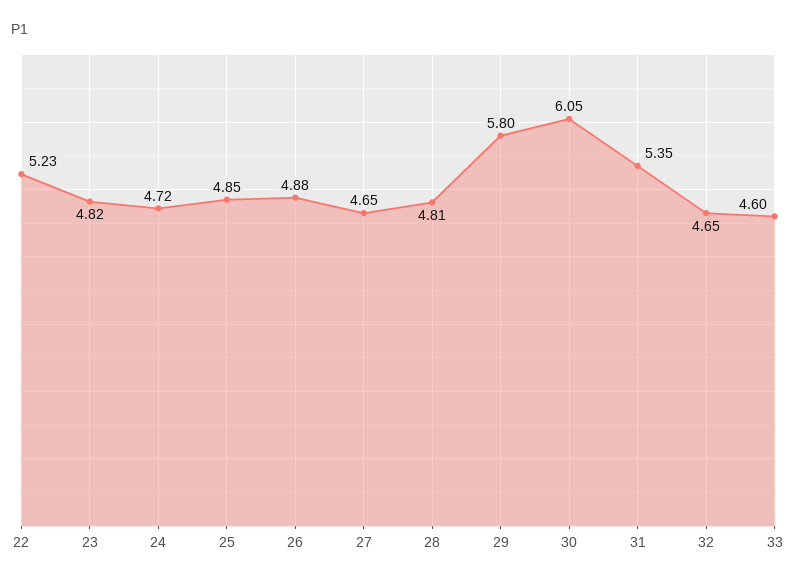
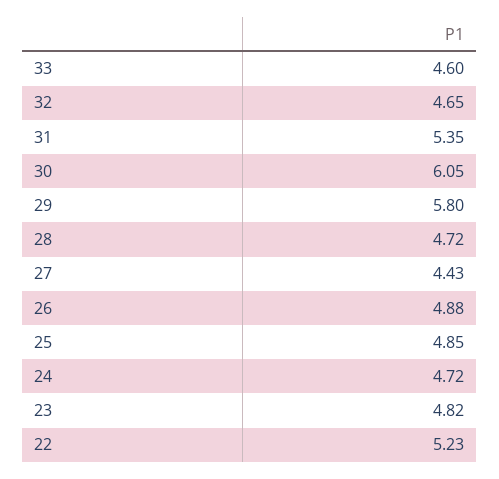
  {
    "22": 5.23,
    "23": 4.82,
    "24": 4.72,
    "25": 4.85,
    "26": 4.88,
-   "27": 4.65,
+   "27": 4.43,
-   "28": 4.81,
+   "28": 4.72,
    "29": 5.8,
    "30": 6.05,
    "31": 5.35,
    "32": 4.65,
    "33": 4.6
  }

